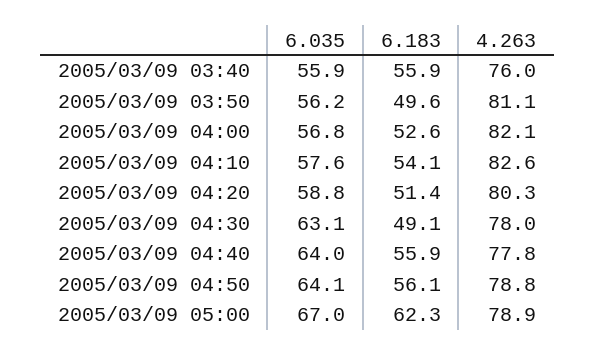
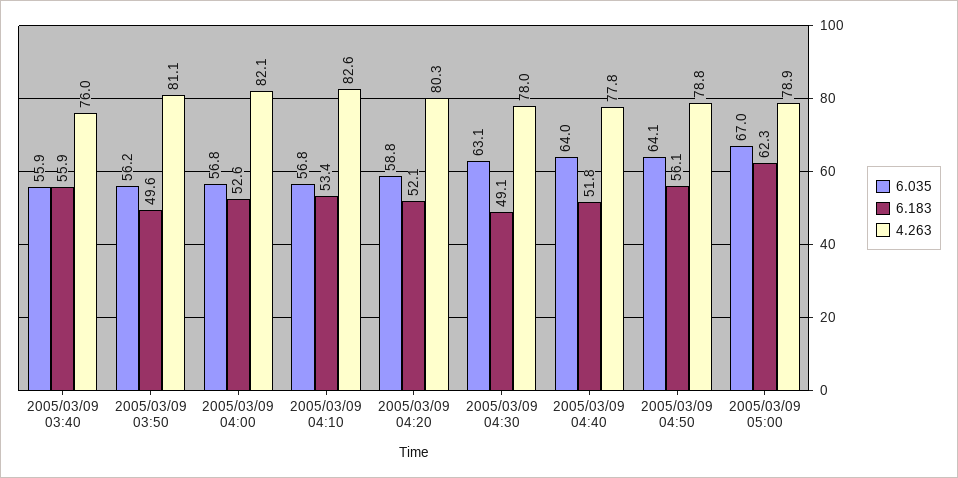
  {
    "6.035": {
      "2005/03/09 03:40": 55.9,
      "2005/03/09 03:50": 56.2,
      "2005/03/09 04:00": 56.8,
-     "2005/03/09 04:10": 57.6,
+     "2005/03/09 04:10": 56.8,
      "2005/03/09 04:20": 58.8,
      "2005/03/09 04:30": 63.1,
      "2005/03/09 04:40": 64,
      "2005/03/09 04:50": 64.1,
      "2005/03/09 05:00": 67
    },
    "6.183": {
      "2005/03/09 03:40": 55.9,
      "2005/03/09 03:50": 49.6,
      "2005/03/09 04:00": 52.6,
-     "2005/03/09 04:10": 54.1,
+     "2005/03/09 04:10": 53.4,
-     "2005/03/09 04:20": 51.4,
+     "2005/03/09 04:20": 52.1,
      "2005/03/09 04:30": 49.1,
-     "2005/03/09 04:40": 55.9,
+     "2005/03/09 04:40": 51.8,
      "2005/03/09 04:50": 56.1,
      "2005/03/09 05:00": 62.3
    },
    "4.263": {
      "2005/03/09 03:40": 76,
      "2005/03/09 03:50": 81.1,
      "2005/03/09 04:00": 82.1,
      "2005/03/09 04:10": 82.6,
      "2005/03/09 04:20": 80.3,
      "2005/03/09 04:30": 78,
      "2005/03/09 04:40": 77.8,
      "2005/03/09 04:50": 78.8,
      "2005/03/09 05:00": 78.9
    }
  }

